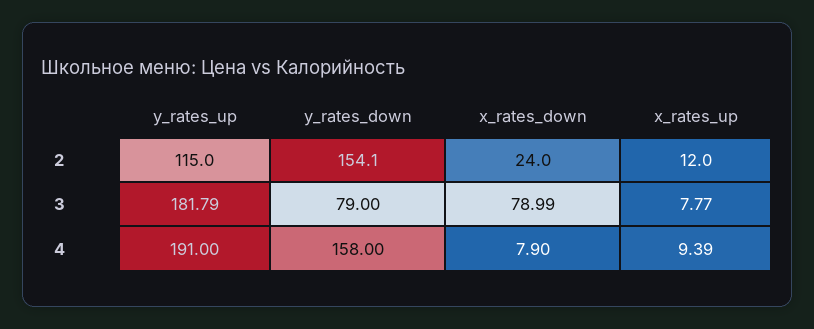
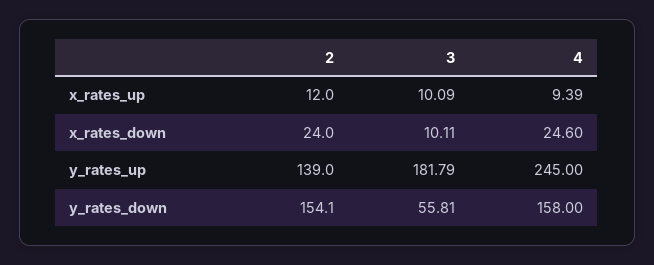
  {
    "y_rates_up": {
-     "2": 115,
+     "2": 139,
      "3": 181.79,
-     "4": 191
+     "4": 245
    },
    "y_rates_down": {
      "2": 154.1,
-     "3": 79,
+     "3": 55.81,
      "4": 158
    },
    "x_rates_down": {
      "2": 24,
-     "3": 78.99,
+     "3": 10.11,
-     "4": 7.9
+     "4": 24.6
    },
    "x_rates_up": {
      "2": 12,
-     "3": 7.77,
+     "3": 10.09,
      "4": 9.39
    }
  }

